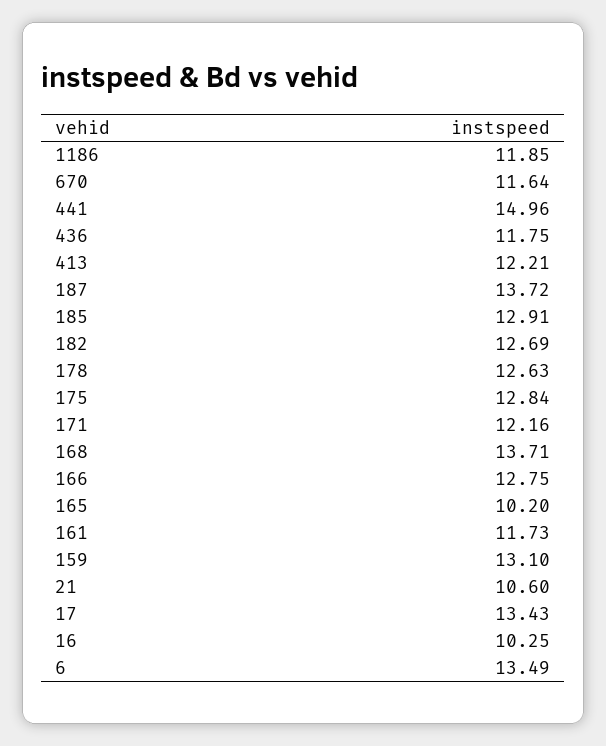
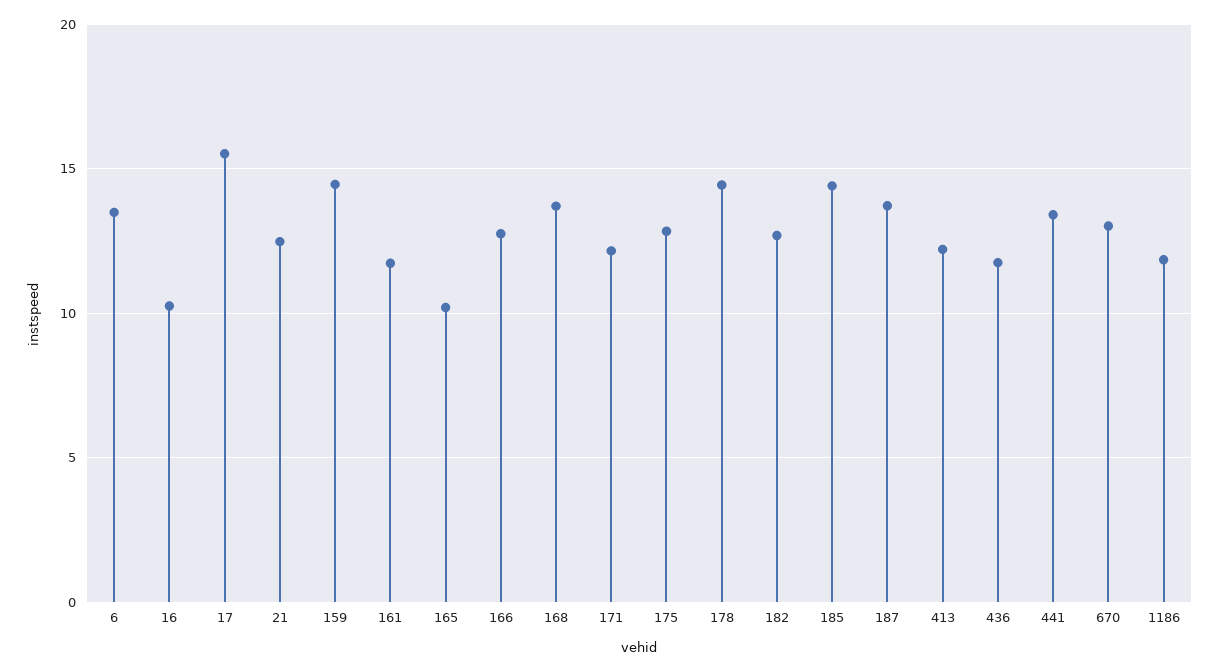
  {
    "1186": 11.85,
-   "670": 11.64,
+   "670": 13,
-   "441": 14.96,
+   "441": 13.5,
    "436": 11.75,
    "413": 12.21,
    "187": 13.72,
-   "185": 12.91,
+   "185": 14.5,
    "182": 12.69,
-   "178": 12.63,
+   "178": 14.5,
    "175": 12.84,
    "171": 12.16,
    "168": 13.71,
    "166": 12.75,
    "165": 10.2,
    "161": 11.73,
-   "159": 13.1,
+   "159": 14.5,
-   "21": 10.6,
+   "21": 12.5,
-   "17": 13.43,
+   "17": 15.5,
    "16": 10.25,
    "6": 13.49
  }

